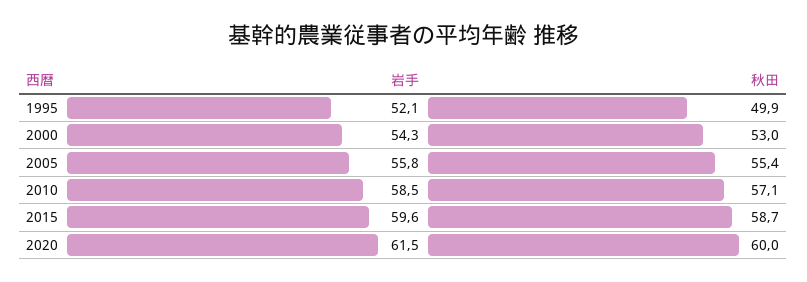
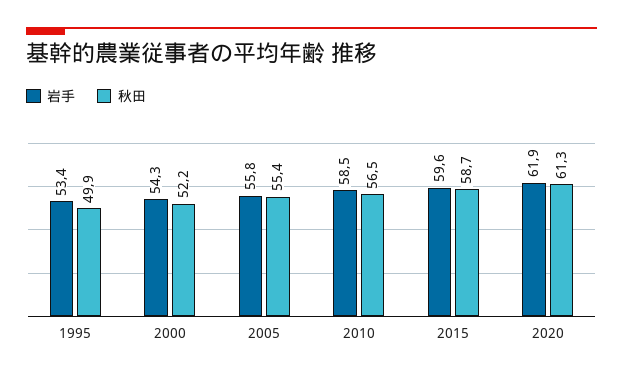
  {
    "岩手": {
-     "1995": 52.1,
+     "1995": 53.4,
      "2000": 54.3,
      "2005": 55.8,
      "2010": 58.5,
      "2015": 59.6,
-     "2020": 61.5
+     "2020": 61.9
    },
    "秋田": {
      "1995": 49.9,
-     "2000": 53,
+     "2000": 52.2,
      "2005": 55.4,
-     "2010": 57.1,
+     "2010": 56.5,
      "2015": 58.7,
-     "2020": 60
+     "2020": 61.3
    }
  }

